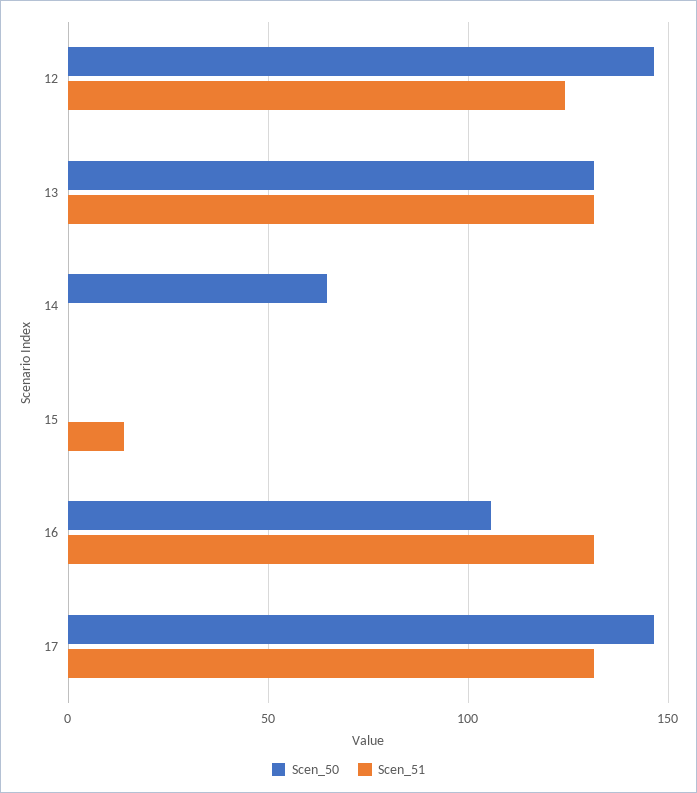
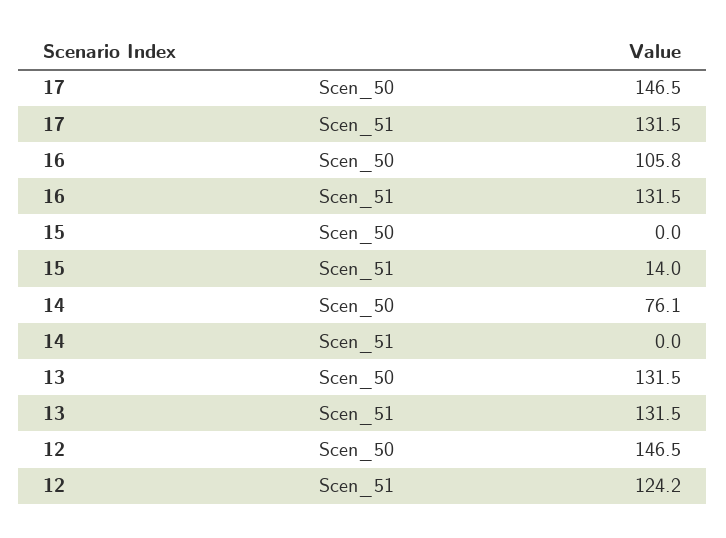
  {
    "Scen_50": {
      "12": 146.5,
      "13": 131.5,
-     "14": 65,
+     "14": 76.1,
      "15": 0,
      "16": 105.8,
      "17": 146.5
    },
    "Scen_51": {
      "12": 124.2,
      "13": 131.5,
      "14": 0,
      "15": 14,
      "16": 131.5,
      "17": 131.5
    }
  }

